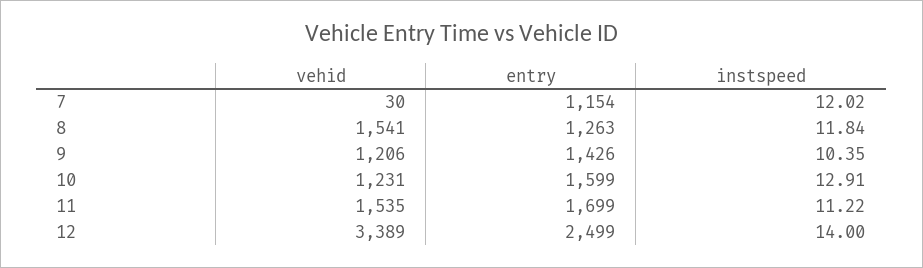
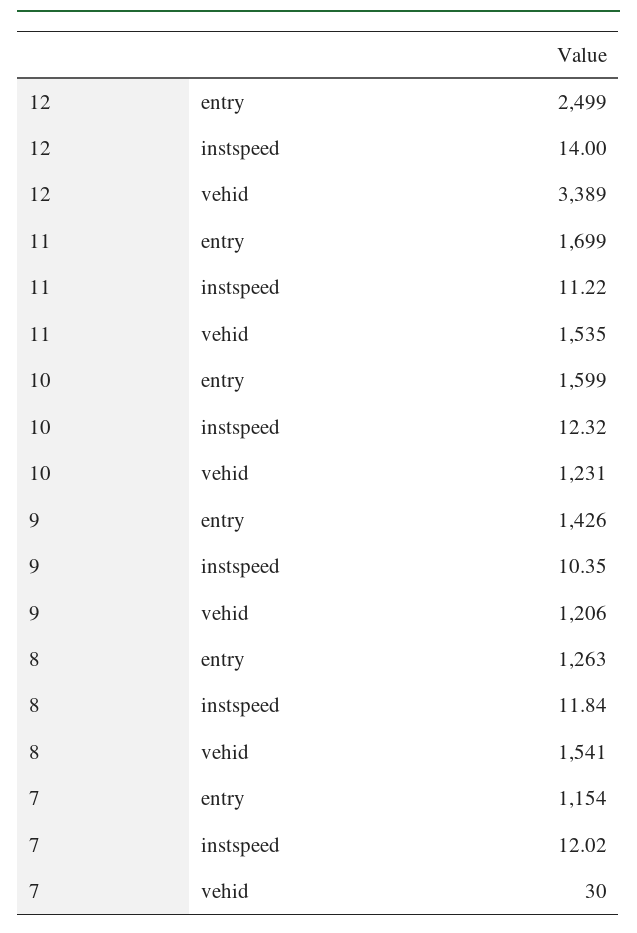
  {
    "vehid": {
      "7": 30,
      "8": 1541,
      "9": 1206,
      "10": 1231,
      "11": 1535,
      "12": 3389
    },
    "entry": {
      "7": 1154,
      "8": 1263,
      "9": 1426,
      "10": 1599,
      "11": 1699,
      "12": 2499
    },
    "instspeed": {
      "7": 12.02,
      "8": 11.84,
      "9": 10.35,
-     "10": 12.91,
+     "10": 12.32,
      "11": 11.22,
      "12": 14
    }
  }

